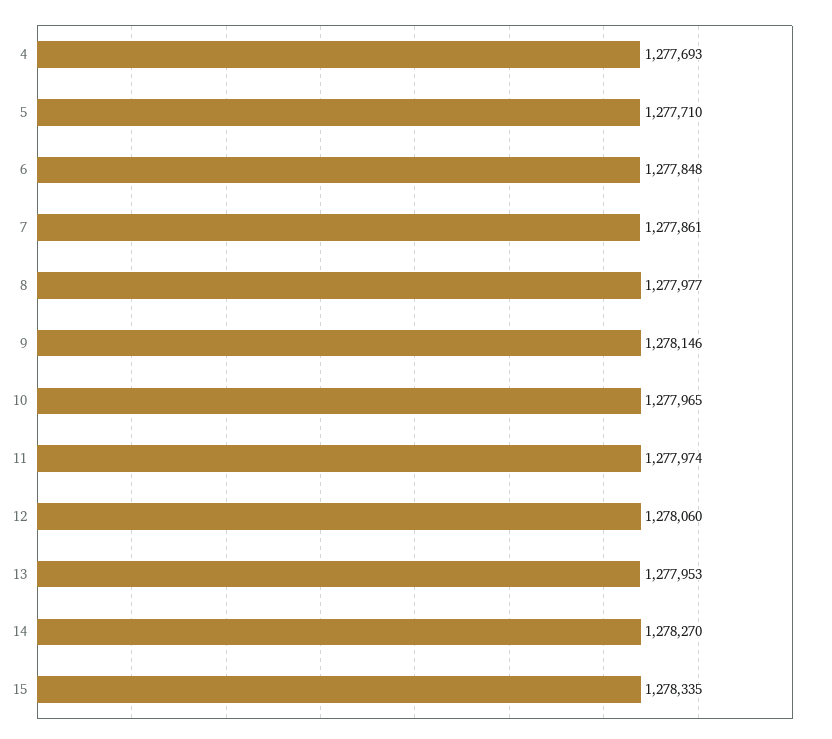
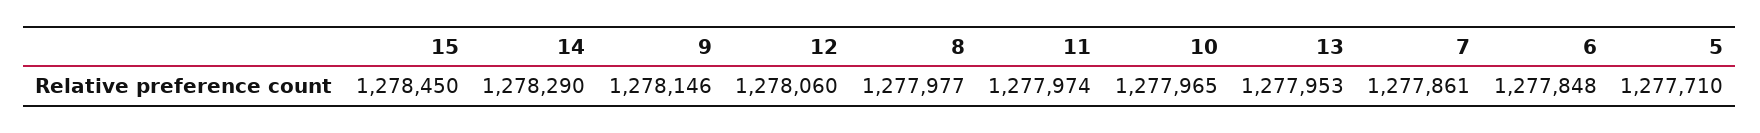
  {
-   "4": 1277693,
    "5": 1277710,
    "6": 1277848,
    "7": 1277861,
    "8": 1277977,
    "9": 1278146,
    "10": 1277965,
    "11": 1277974,
    "12": 1278060,
    "13": 1277953,
-   "14": 1278270,
+   "14": 1278290,
-   "15": 1278335
+   "15": 1278450
  }

